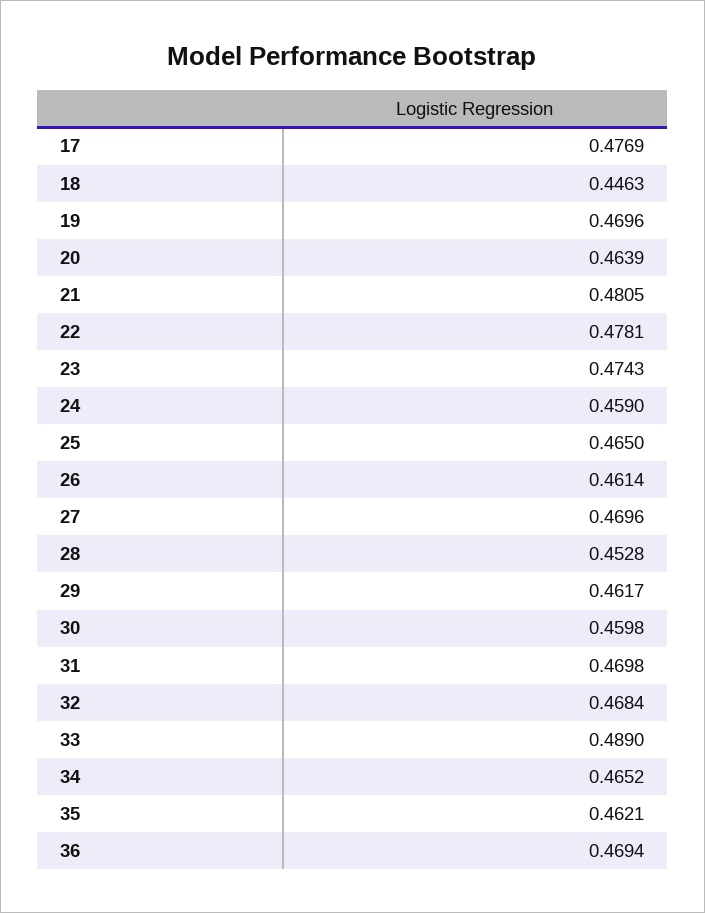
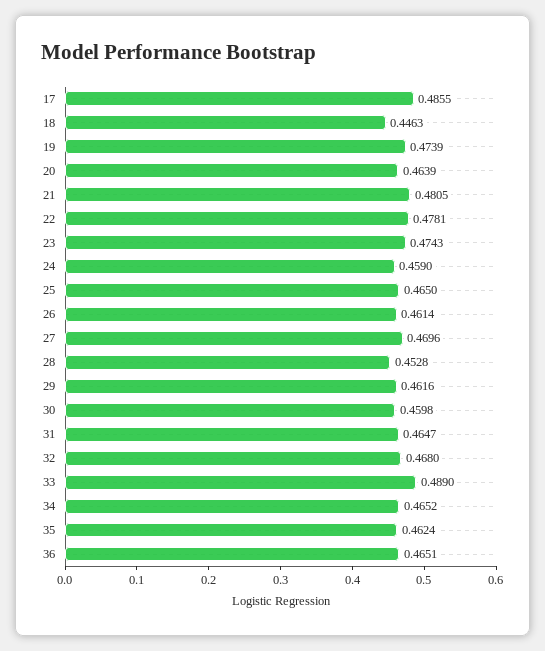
  {
-   "17": 0.4769,
+   "17": 0.4855,
    "18": 0.4463,
-   "19": 0.4696,
+   "19": 0.4739,
    "20": 0.4639,
    "21": 0.4805,
    "22": 0.4781,
    "23": 0.4743,
    "24": 0.459,
    "25": 0.465,
    "26": 0.4614,
    "27": 0.4696,
    "28": 0.4528,
-   "29": 0.4617,
+   "29": 0.4616,
    "30": 0.4598,
-   "31": 0.4698,
+   "31": 0.4647,
-   "32": 0.4684,
+   "32": 0.468,
    "33": 0.489,
    "34": 0.4652,
-   "35": 0.4621,
+   "35": 0.4624,
-   "36": 0.4694
+   "36": 0.4651
  }

